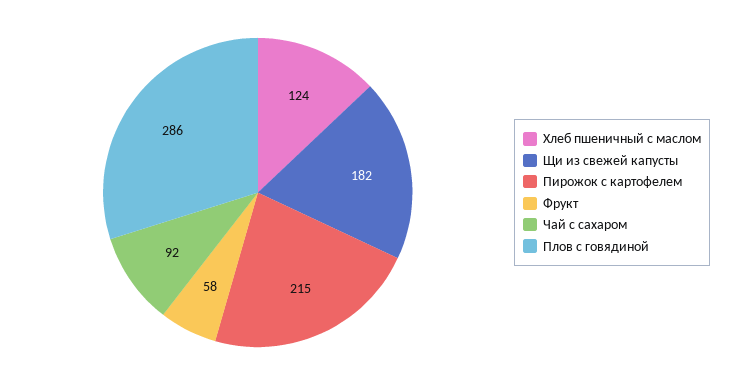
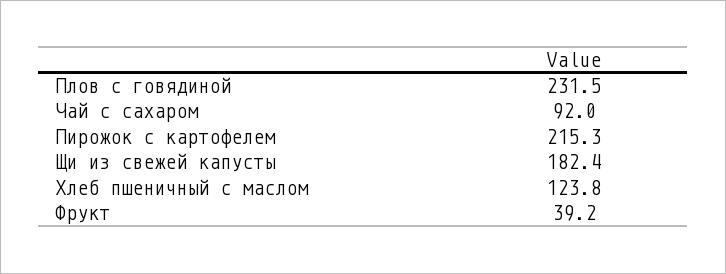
  {
    "Хлеб пшеничный с маслом": 123.8,
    "Щи из свежей капусты": 182.4,
    "Пирожок с картофелем": 215.3,
-   "Фрукт": 58,
+   "Фрукт": 39.2,
    "Чай с сахаром": 92,
-   "Плов с говядиной": 286
+   "Плов с говядиной": 231.5
  }

